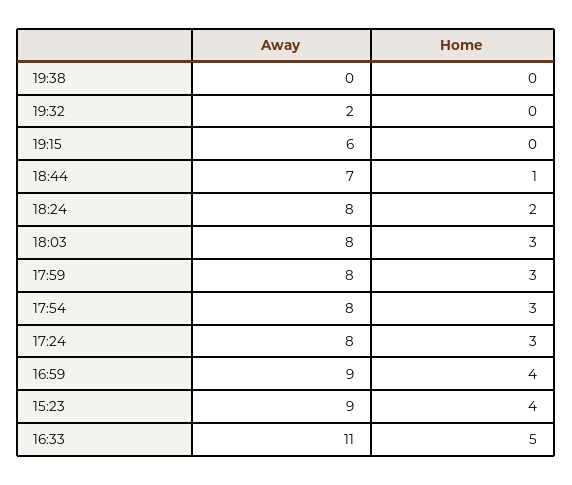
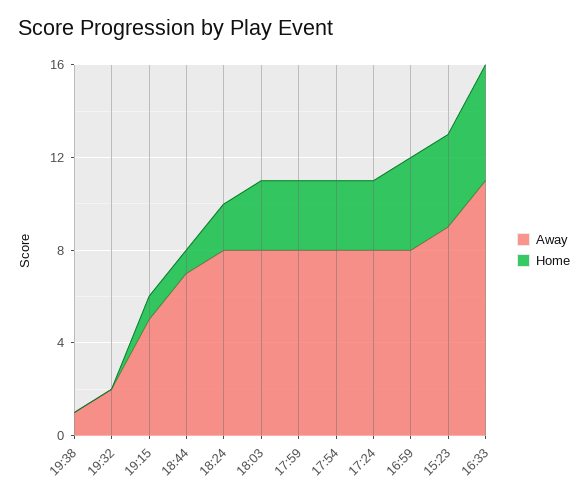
  {
    "Away": {
-     "19:38": 0,
+     "19:38": 1,
      "19:32": 2,
-     "19:15": 6,
+     "19:15": 5,
      "18:44": 7,
      "18:24": 8,
      "18:03": 8,
      "17:59": 8,
      "17:54": 8,
      "17:24": 8,
-     "16:59": 9,
+     "16:59": 8,
      "15:23": 9,
      "16:33": 11
    },
    "Home": {
      "19:38": 0,
      "19:32": 0,
-     "19:15": 0,
+     "19:15": 1,
      "18:44": 1,
      "18:24": 2,
      "18:03": 3,
      "17:59": 3,
      "17:54": 3,
      "17:24": 3,
      "16:59": 4,
      "15:23": 4,
      "16:33": 5
    }
  }

